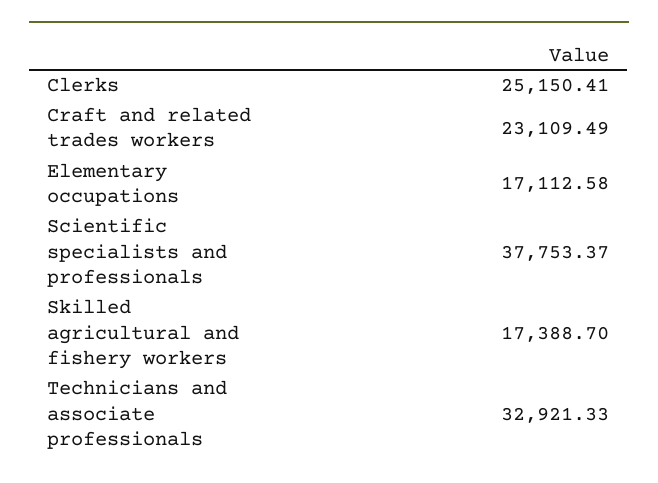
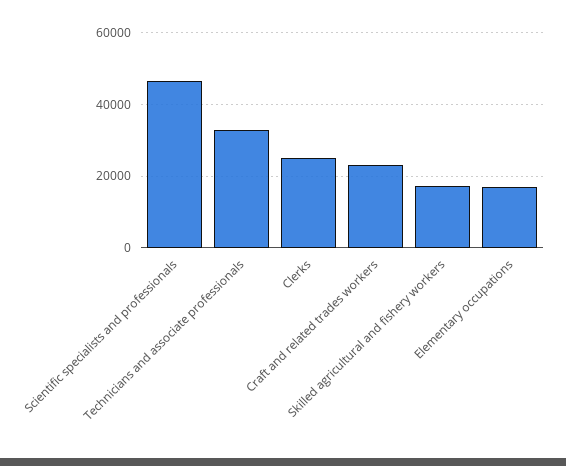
  {
    "Clerks": 25150.41,
    "Craft and related trades workers": 23109.49,
    "Elementary occupations": 17112.58,
-   "Scientific specialists and professionals": 37753.37,
+   "Scientific specialists and professionals": 46000,
    "Skilled agricultural and fishery workers": 17388.7,
    "Technicians and associate professionals": 32921.33
  }

